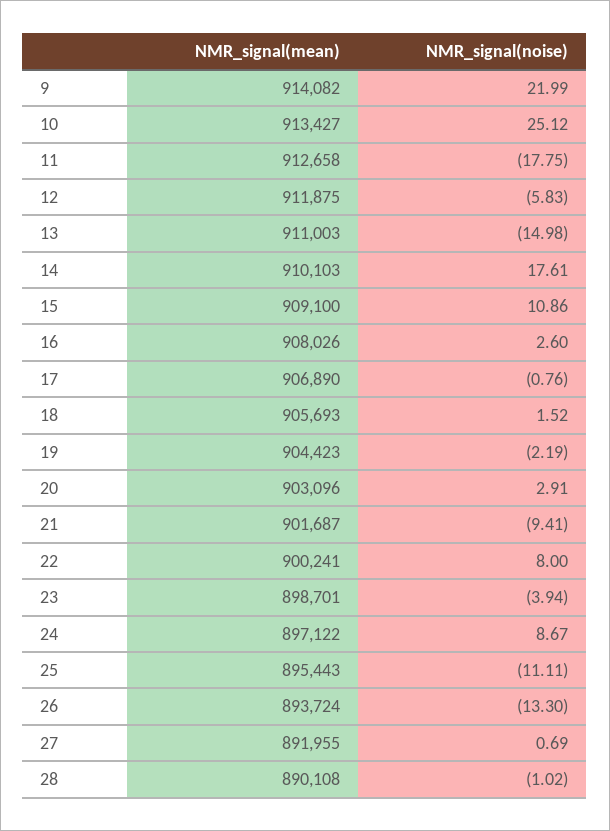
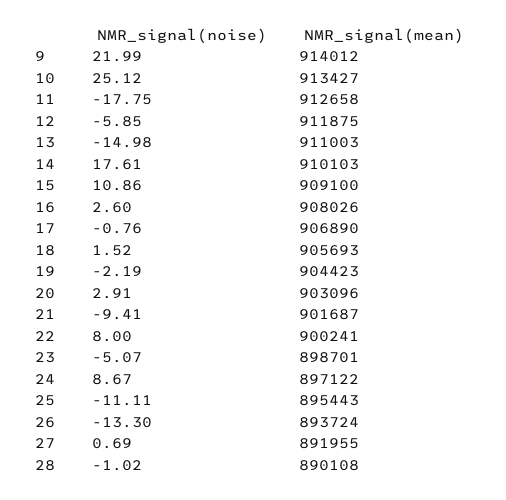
  {
    "NMR_signal(mean)": {
-     "9": 914082,
+     "9": 914012,
      "10": 913427,
      "11": 912658,
      "12": 911875,
      "13": 911003,
      "14": 910103,
      "15": 909100,
      "16": 908026,
      "17": 906890,
      "18": 905693,
      "19": 904423,
      "20": 903096,
      "21": 901687,
      "22": 900241,
      "23": 898701,
      "24": 897122,
      "25": 895443,
      "26": 893724,
      "27": 891955,
      "28": 890108
    },
    "NMR_signal(noise)": {
      "9": 21.99,
      "10": 25.12,
      "11": -17.75,
-     "12": -5.83,
+     "12": -5.85,
      "13": -14.98,
      "14": 17.61,
      "15": 10.86,
      "16": 2.6,
      "17": -0.76,
      "18": 1.52,
      "19": -2.19,
      "20": 2.91,
      "21": -9.41,
      "22": 8,
-     "23": -3.94,
+     "23": -5.07,
      "24": 8.67,
      "25": -11.11,
      "26": -13.3,
      "27": 0.69,
      "28": -1.02
    }
  }

